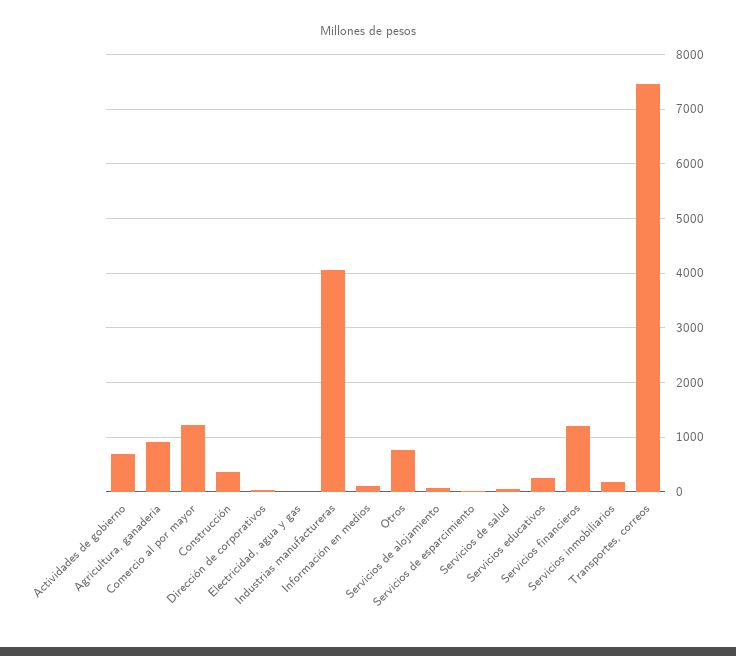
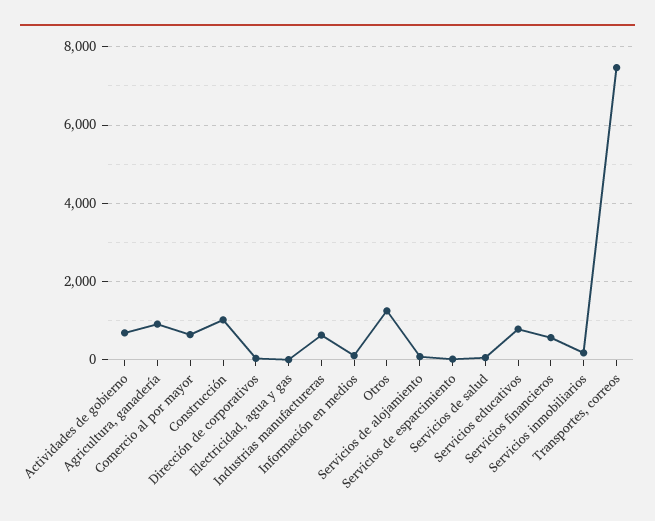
  {
    "Actividades de gobierno": 600,
    "Agricultura, ganadería": 1000,
-   "Comercio al por mayor": 1200,
+   "Comercio al por mayor": 600,
-   "Construcción": 400,
+   "Construcción": 1000,
    "Dirección de corporativos": 0,
    "Electricidad, agua y gas": 0,
-   "Industrias manufactureras": 4000,
+   "Industrias manufactureras": 600,
    "Información en medios": 200,
-   "Otros": 800,
+   "Otros": 1200,
    "Servicios de alojamiento": 0,
    "Servicios de esparcimiento": 0,
    "Servicios de salud": 0,
-   "Servicios educativos": 200,
+   "Servicios educativos": 800,
-   "Servicios financieros": 1200,
+   "Servicios financieros": 600,
    "Servicios inmobiliarios": 200,
    "Transportes, correos": 7400
  }

